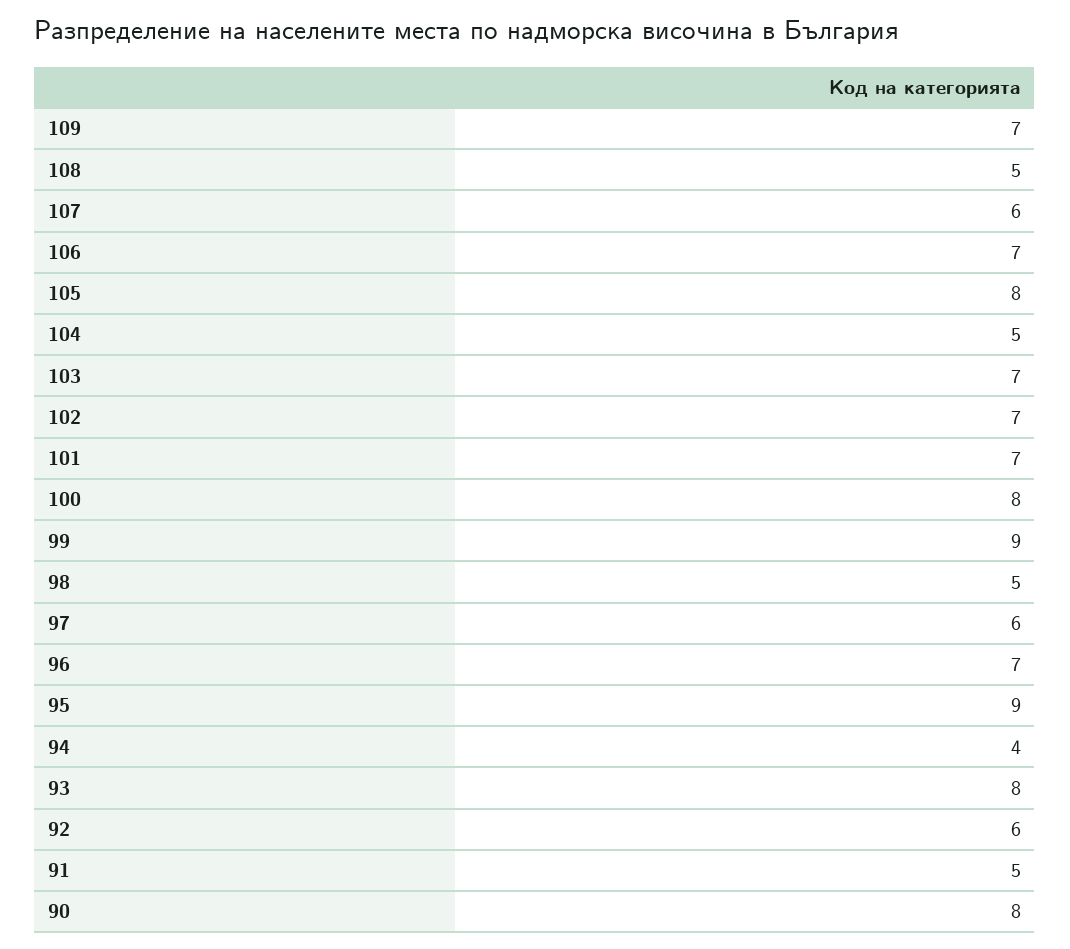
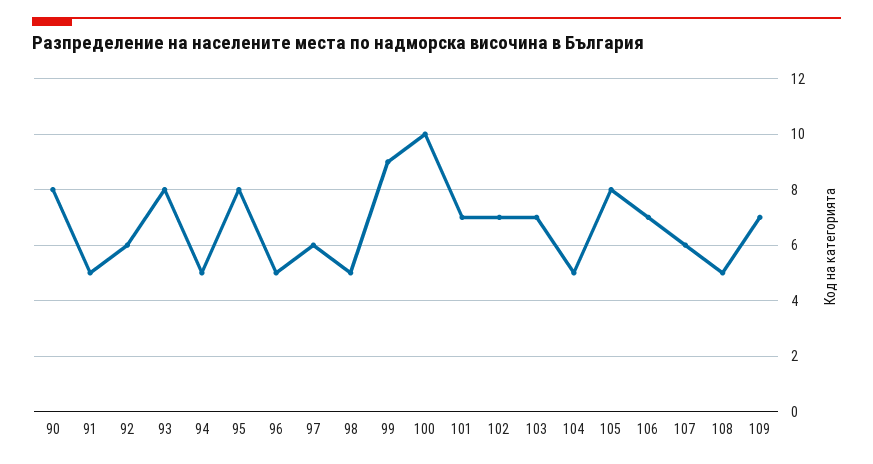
  {
    "109": 7,
    "108": 5,
    "107": 6,
    "106": 7,
    "105": 8,
    "104": 5,
    "103": 7,
    "102": 7,
    "101": 7,
-   "100": 8,
+   "100": 10,
    "99": 9,
    "98": 5,
    "97": 6,
-   "96": 7,
+   "96": 5,
-   "95": 9,
+   "95": 8,
-   "94": 4,
+   "94": 5,
    "93": 8,
    "92": 6,
    "91": 5,
    "90": 8
  }

